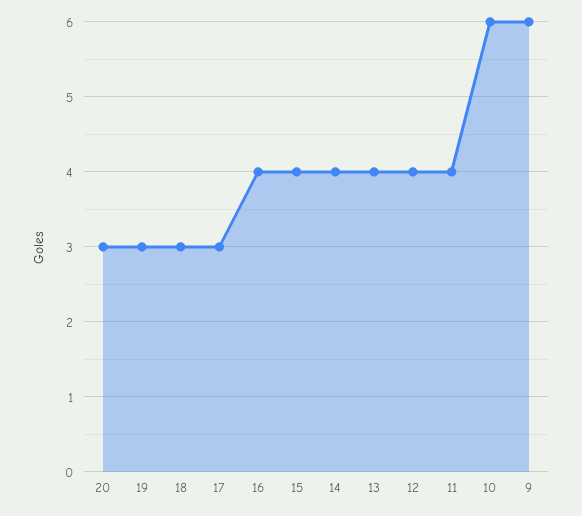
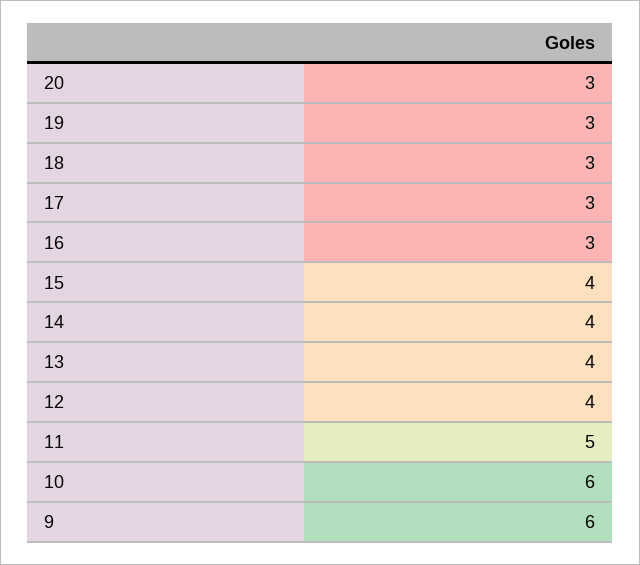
  {
    "20": 3,
    "19": 3,
    "18": 3,
    "17": 3,
-   "16": 4,
+   "16": 3,
    "15": 4,
    "14": 4,
    "13": 4,
    "12": 4,
-   "11": 4,
+   "11": 5,
    "10": 6,
    "9": 6
  }

